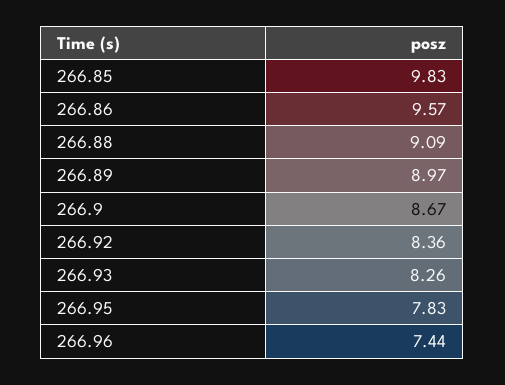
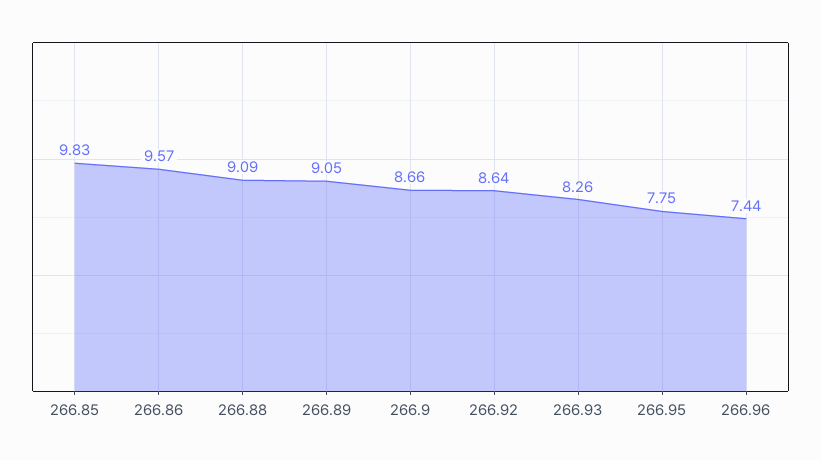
  {
    "266.85": 9.83,
    "266.86": 9.57,
    "266.88": 9.09,
-   "266.89": 8.97,
+   "266.89": 9.05,
-   "266.9": 8.67,
+   "266.9": 8.66,
-   "266.92": 8.36,
+   "266.92": 8.64,
    "266.93": 8.26,
-   "266.95": 7.83,
+   "266.95": 7.75,
    "266.96": 7.44
  }

